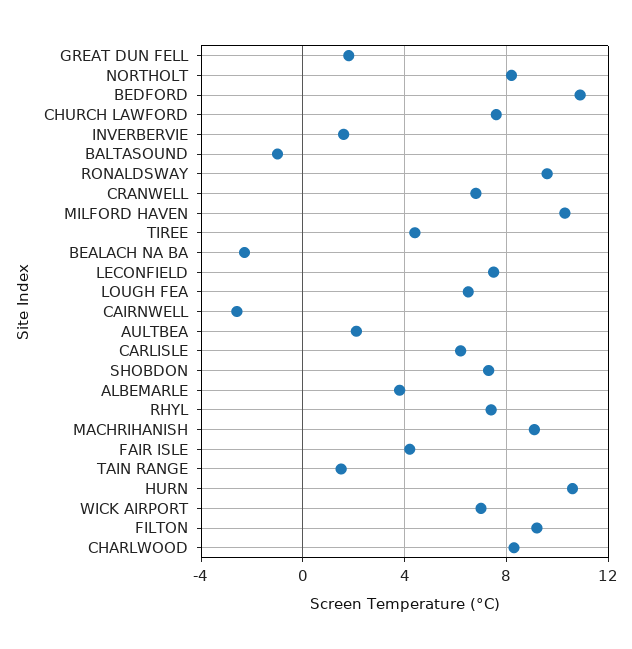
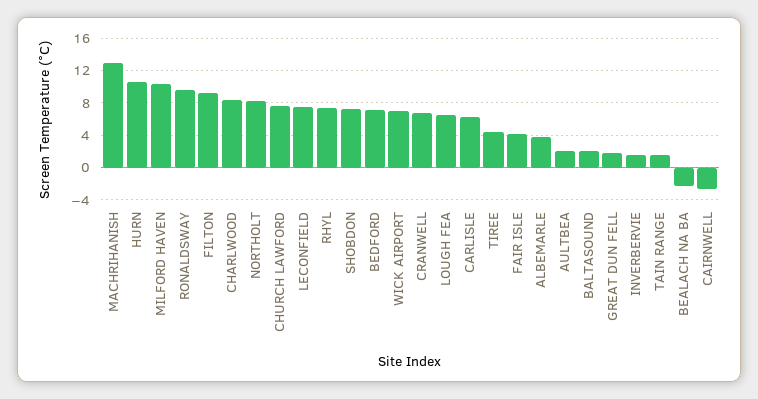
  {
    "GREAT DUN FELL": 2,
    "NORTHOLT": 8,
-   "BEDFORD": 11,
+   "BEDFORD": 7,
    "CHURCH LAWFORD": 7.5,
    "INVERBERVIE": 1.5,
-   "BALTASOUND": -1,
+   "BALTASOUND": 2,
    "RONALDSWAY": 9.5,
    "CRANWELL": 7,
    "MILFORD HAVEN": 10.5,
    "TIREE": 4.5,
    "BEALACH NA BA": -2.5,
    "LECONFIELD": 7.5,
    "LOUGH FEA": 6.5,
    "CAIRNWELL": -2.5,
    "AULTBEA": 2,
    "CARLISLE": 6,
    "SHOBDON": 7.5,
    "ALBEMARLE": 4,
    "RHYL": 7.5,
-   "MACHRIHANISH": 9,
+   "MACHRIHANISH": 13,
    "FAIR ISLE": 4,
    "TAIN RANGE": 1.5,
    "HURN": 10.5,
    "WICK AIRPORT": 7,
    "FILTON": 9,
    "CHARLWOOD": 8.5
  }

